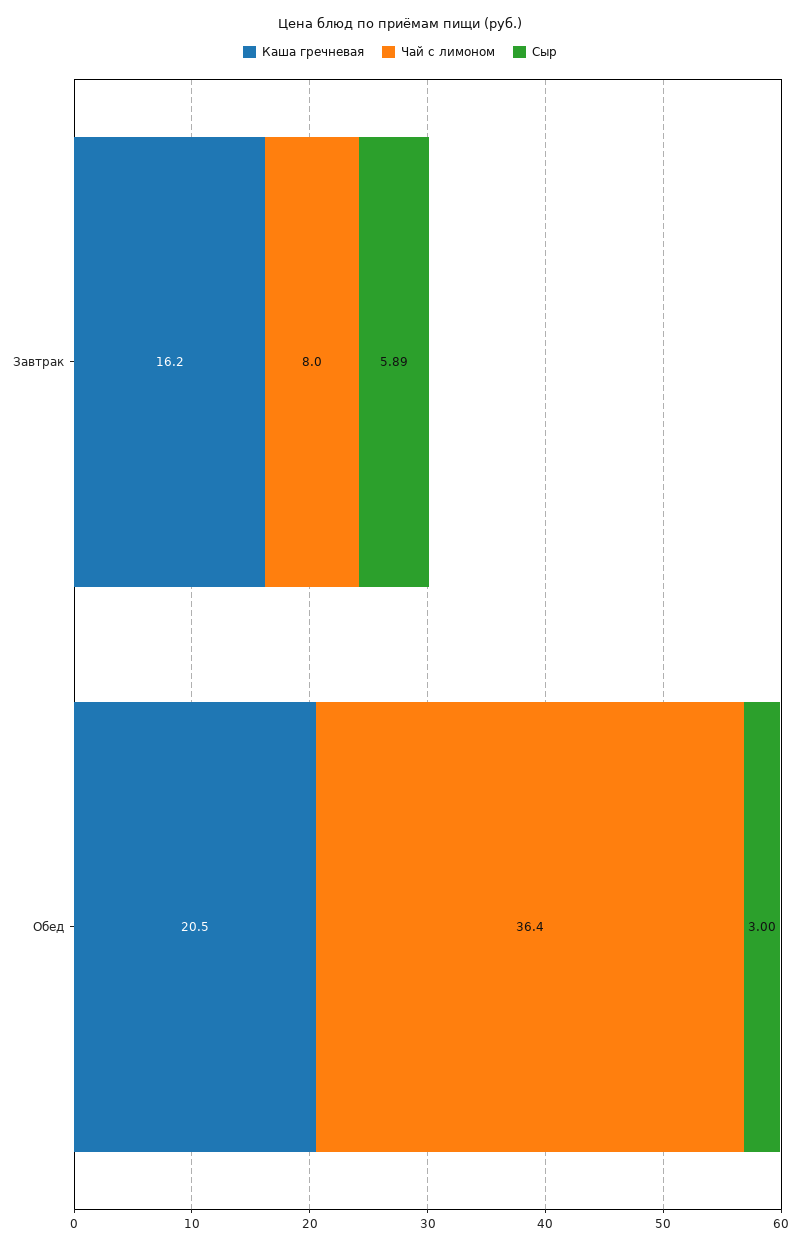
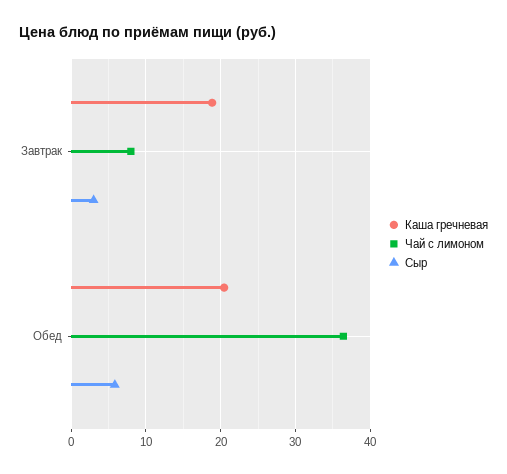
  {
    "Каша гречневая": {
-     "Завтрак": 16.2,
+     "Завтрак": 19,
      "Обед": 20.5
    },
    "Чай с лимоном": {
      "Завтрак": 8,
      "Обед": 36.4
    },
    "Сыр": {
-     "Завтрак": 5.89,
+     "Завтрак": 3,
-     "Обед": 3
+     "Обед": 6
    }
  }

